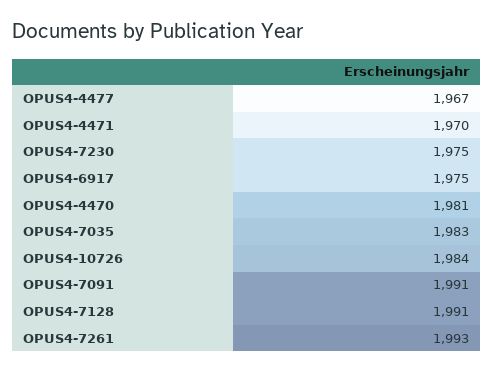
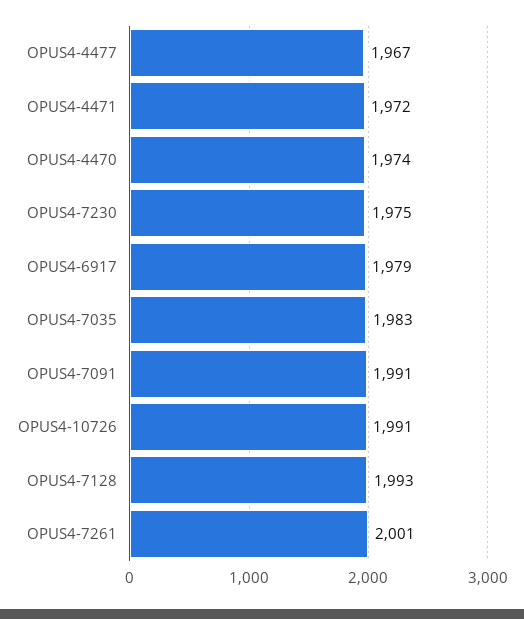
  {
    "OPUS4-4477": 1967,
-   "OPUS4-4471": 1970,
+   "OPUS4-4471": 1972,
    "OPUS4-7230": 1975,
-   "OPUS4-6917": 1975,
+   "OPUS4-6917": 1979,
-   "OPUS4-4470": 1981,
+   "OPUS4-4470": 1974,
    "OPUS4-7035": 1983,
-   "OPUS4-10726": 1984,
+   "OPUS4-10726": 1991,
    "OPUS4-7091": 1991,
-   "OPUS4-7128": 1991,
+   "OPUS4-7128": 1993,
-   "OPUS4-7261": 1993
+   "OPUS4-7261": 2001
  }

